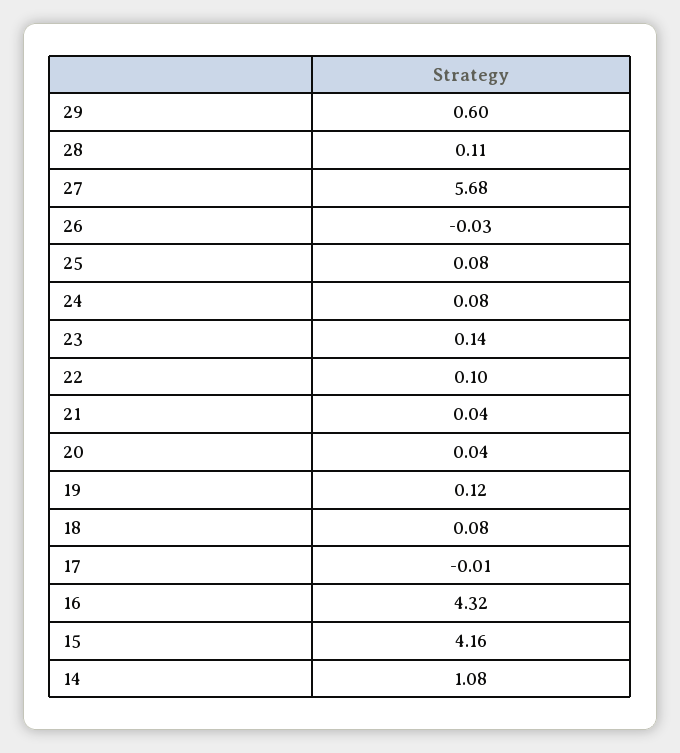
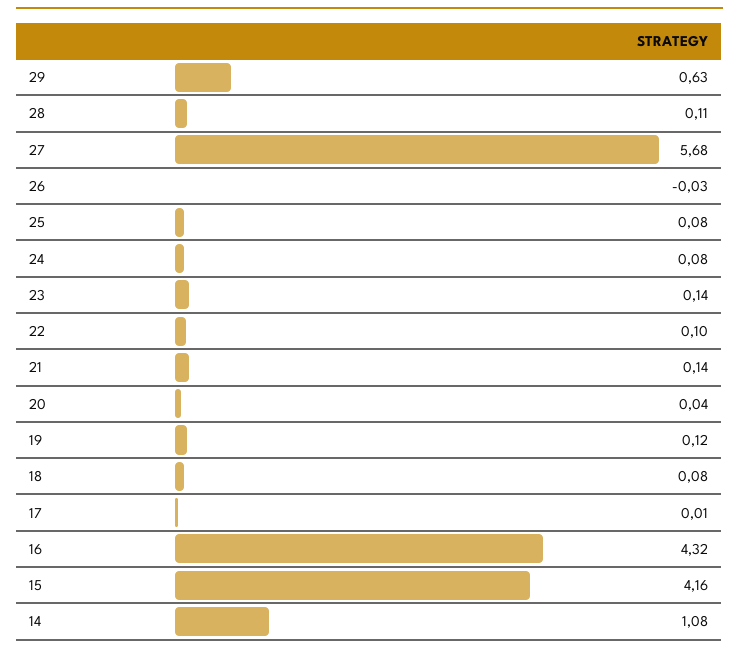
  {
-   "29": 0.6,
+   "29": 0.63,
    "28": 0.11,
    "27": 5.68,
    "26": -0.03,
    "25": 0.08,
    "24": 0.08,
    "23": 0.14,
    "22": 0.1,
-   "21": 0.04,
+   "21": 0.14,
    "20": 0.04,
    "19": 0.12,
    "18": 0.08,
-   "17": -0.01,
+   "17": 0.01,
    "16": 4.32,
    "15": 4.16,
    "14": 1.08
  }

